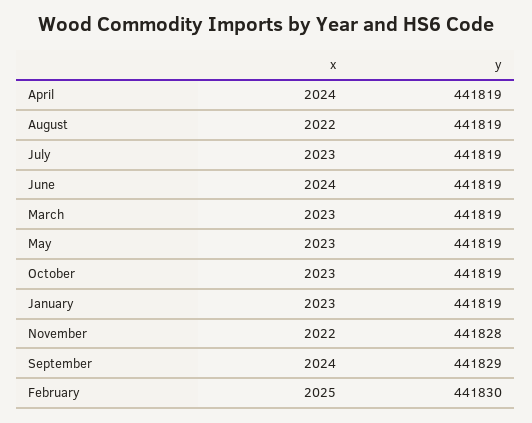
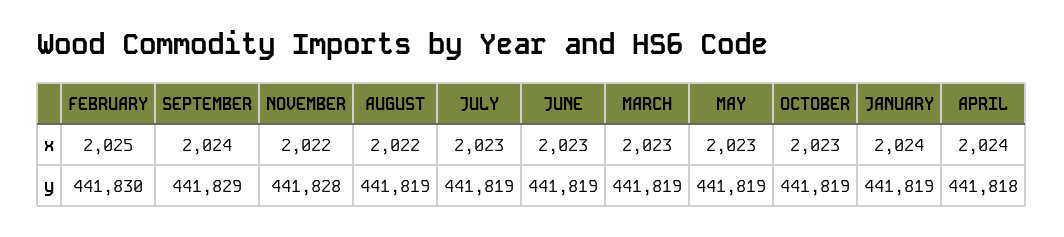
  {
    "x": {
      "April": 2024,
      "August": 2022,
      "July": 2023,
-     "June": 2024,
+     "June": 2023,
      "March": 2023,
      "May": 2023,
      "October": 2023,
-     "January": 2023,
+     "January": 2024,
      "November": 2022,
      "September": 2024,
      "February": 2025
    },
    "y": {
-     "April": 441819,
+     "April": 441818,
      "August": 441819,
      "July": 441819,
      "June": 441819,
      "March": 441819,
      "May": 441819,
      "October": 441819,
      "January": 441819,
      "November": 441828,
      "September": 441829,
      "February": 441830
    }
  }

